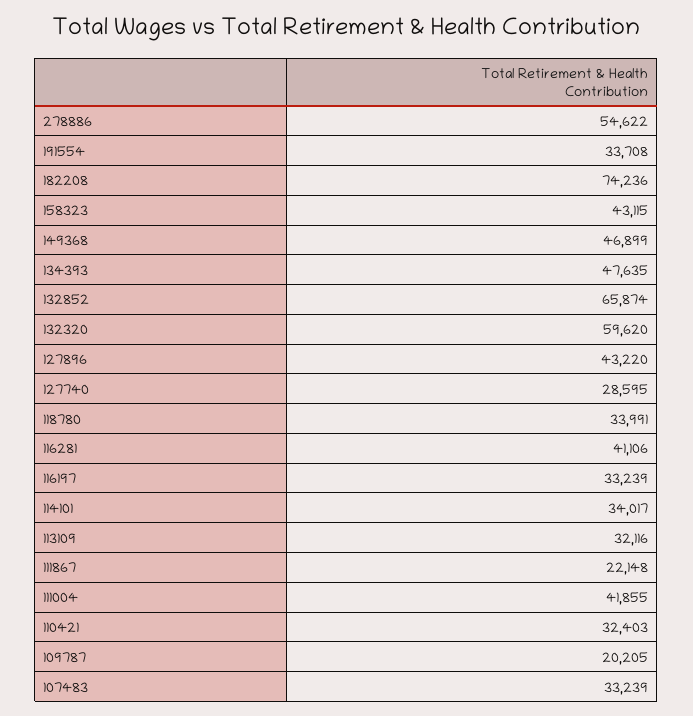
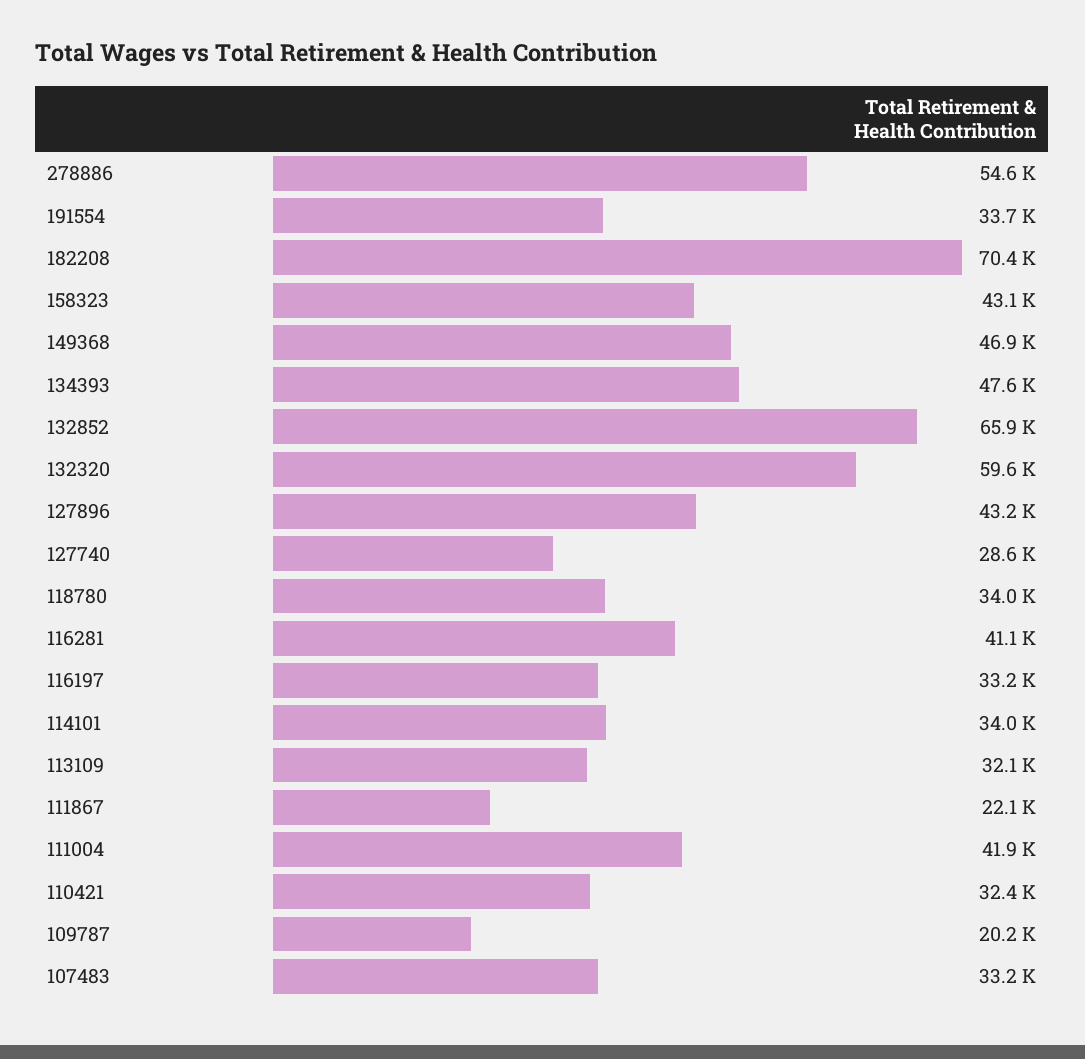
  {
    "278886": 54622,
    "191554": 33708,
-   "182208": 74236,
+   "182208": 70400,
    "158323": 43115,
    "149368": 46899,
    "134393": 47635,
    "132852": 65874,
    "132320": 59620,
    "127896": 43220,
    "127740": 28595,
    "118780": 33991,
    "116281": 41106,
    "116197": 33239,
    "114101": 34017,
    "113109": 32116,
    "111867": 22148,
    "111004": 41855,
    "110421": 32403,
    "109787": 20205,
    "107483": 33239
  }

